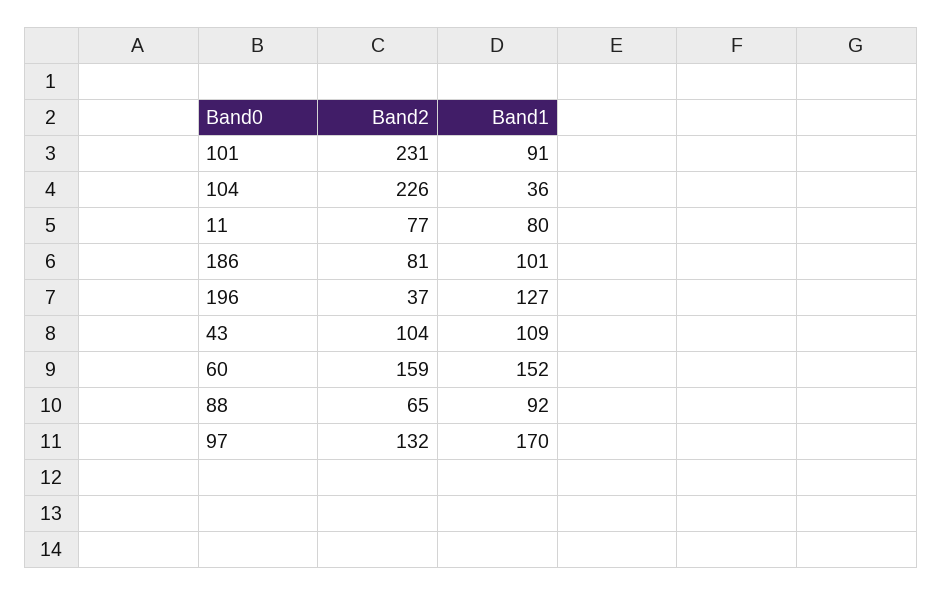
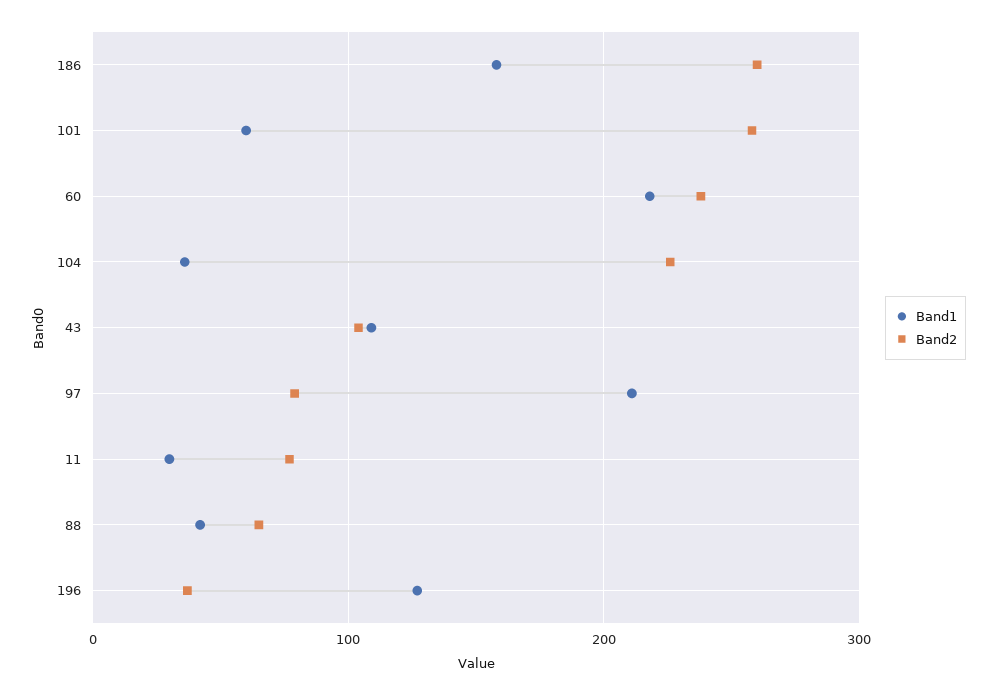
  {
    "Band2": {
-     "101": 231,
+     "101": 260,
      "104": 226,
      "11": 77,
-     "186": 81,
+     "186": 260,
      "196": 37,
      "43": 104,
-     "60": 159,
+     "60": 240,
      "88": 65,
-     "97": 132
+     "97": 80
    },
    "Band1": {
-     "101": 91,
+     "101": 60,
      "104": 36,
-     "11": 80,
+     "11": 30,
-     "186": 101,
+     "186": 160,
      "196": 127,
      "43": 109,
-     "60": 152,
+     "60": 220,
-     "88": 92,
+     "88": 40,
-     "97": 170
+     "97": 210
    }
  }

